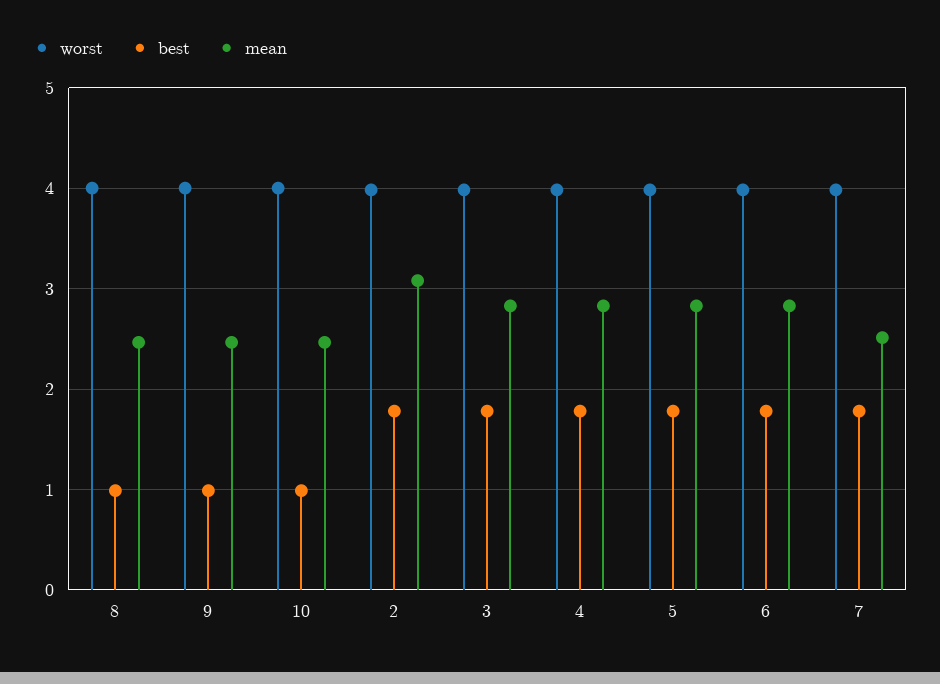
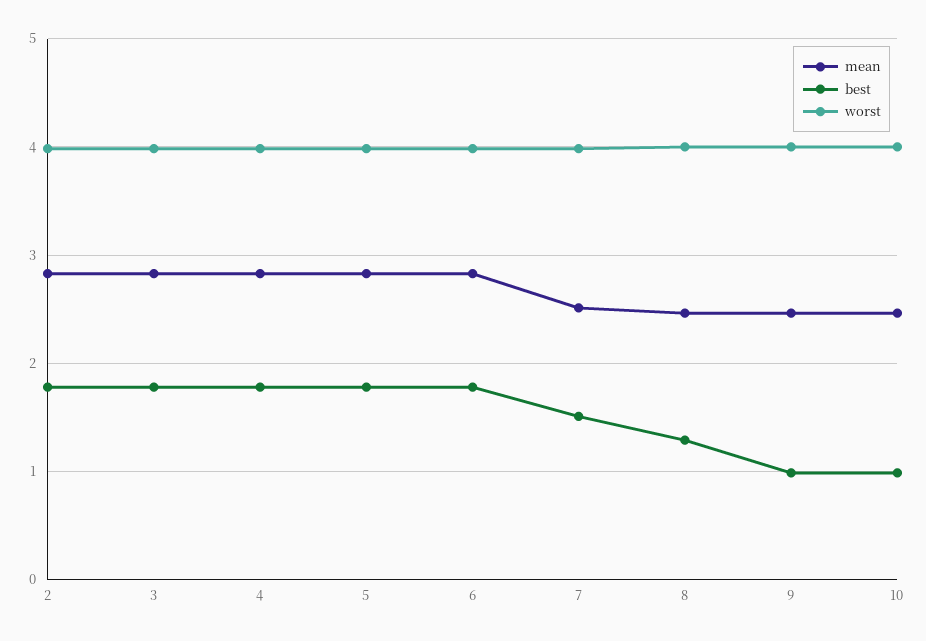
  {
    "worst": {
      "8": 4,
      "9": 4,
      "10": 4,
      "2": 4,
      "3": 4,
      "4": 4,
      "5": 4,
      "6": 4,
      "7": 4
    },
    "best": {
-     "8": 1,
+     "8": 1.3,
      "9": 1,
      "10": 1,
      "2": 1.8,
      "3": 1.8,
      "4": 1.8,
      "5": 1.8,
      "6": 1.8,
-     "7": 1.8
+     "7": 1.5
    },
    "mean": {
      "8": 2.5,
      "9": 2.5,
      "10": 2.5,
-     "2": 3.1,
+     "2": 2.8,
      "3": 2.8,
      "4": 2.8,
      "5": 2.8,
      "6": 2.8,
      "7": 2.5
    }
  }

